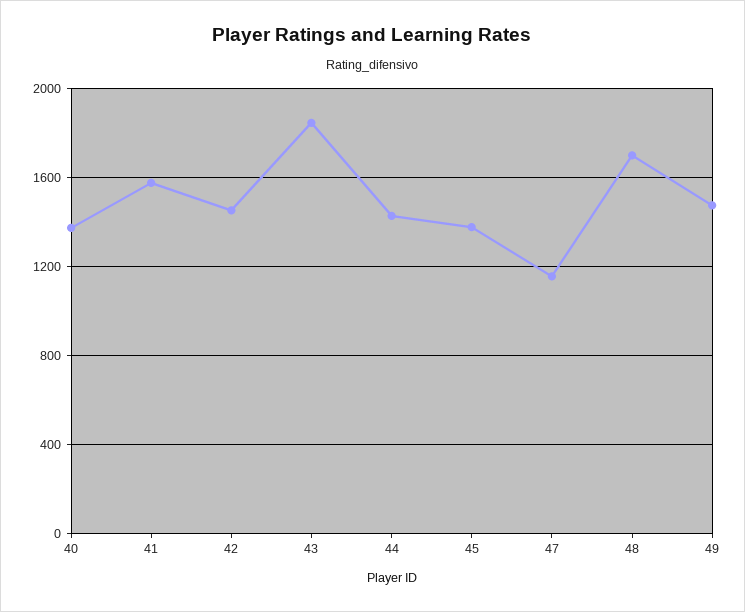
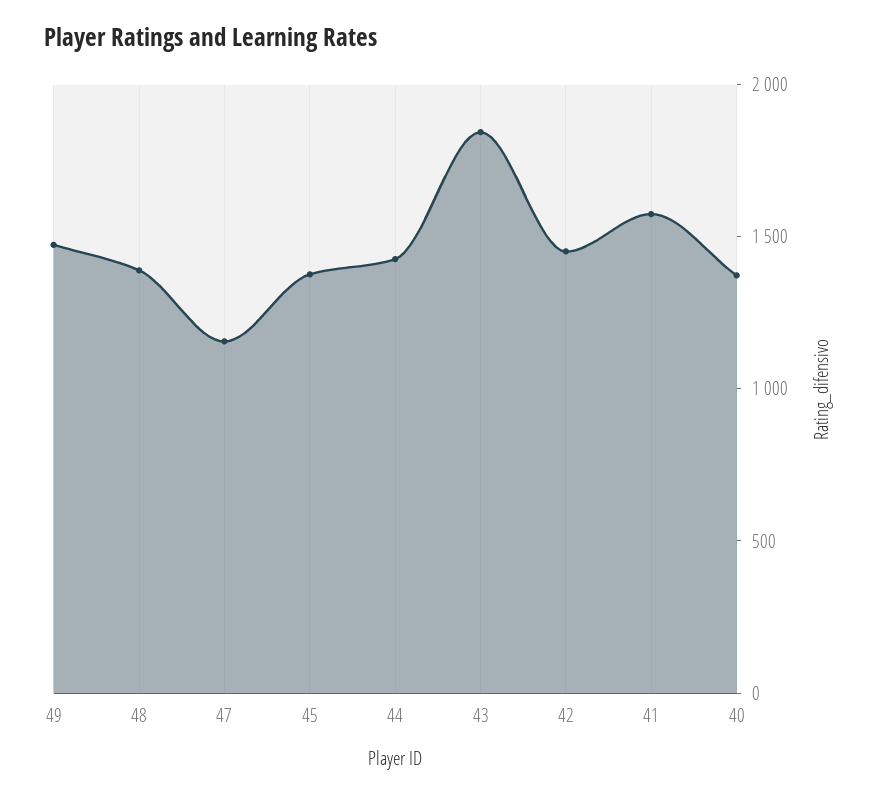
  {
    "40": 1350,
    "41": 1600,
    "42": 1450,
    "43": 1850,
    "44": 1450,
    "45": 1400,
    "47": 1150,
-   "48": 1700,
+   "48": 1400,
    "49": 1450
  }

